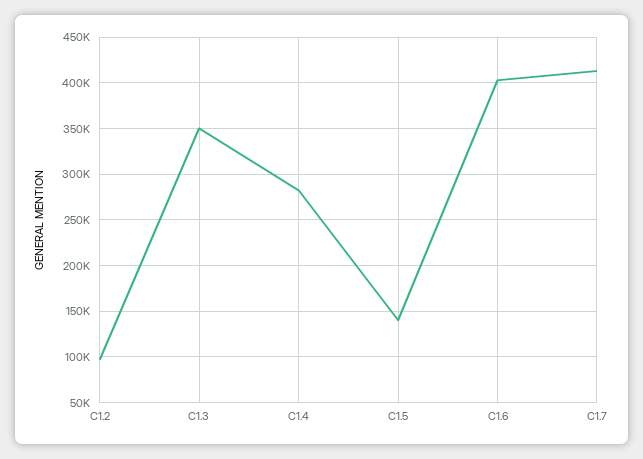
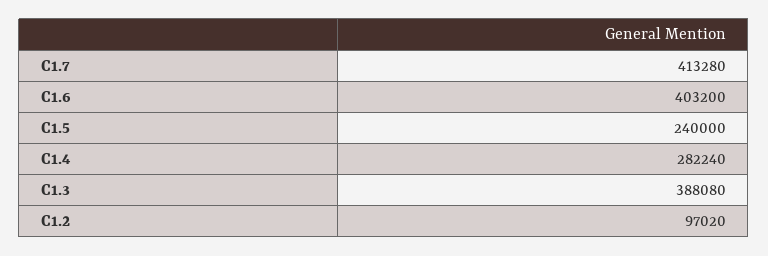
  {
    "C1.2": 97020,
-   "C1.3": 350000,
+   "C1.3": 388080,
    "C1.4": 282240,
-   "C1.5": 140000,
+   "C1.5": 240000,
    "C1.6": 403200,
    "C1.7": 413280
  }

